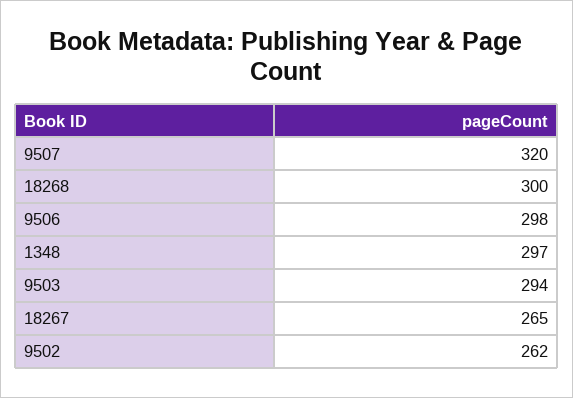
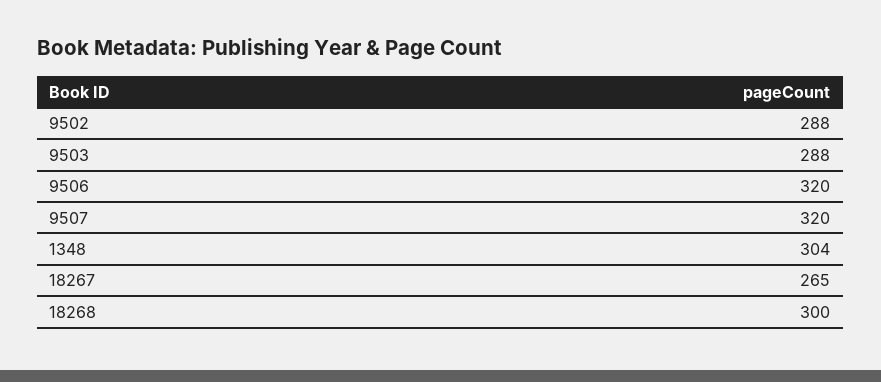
  {
    "9507": 320,
    "18268": 300,
-   "9506": 298,
+   "9506": 320,
-   "1348": 297,
+   "1348": 304,
-   "9503": 294,
+   "9503": 288,
    "18267": 265,
-   "9502": 262
+   "9502": 288
  }

